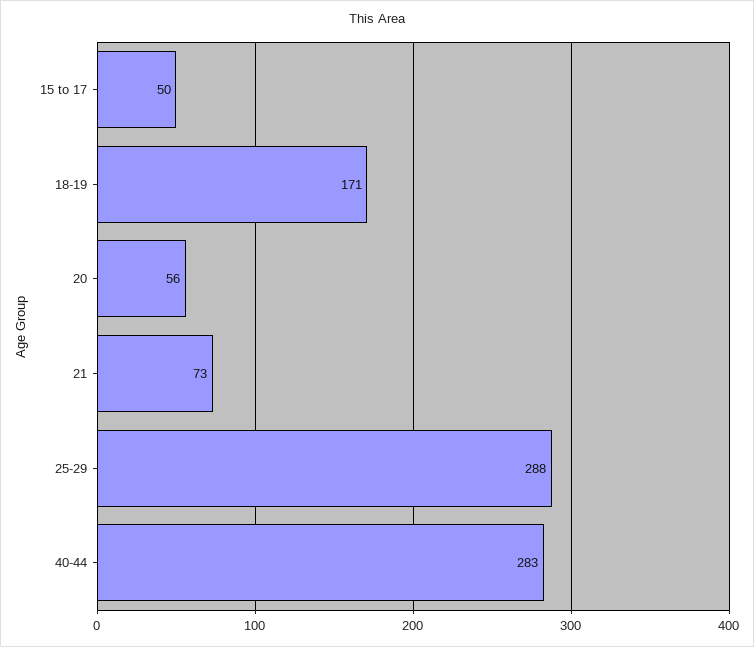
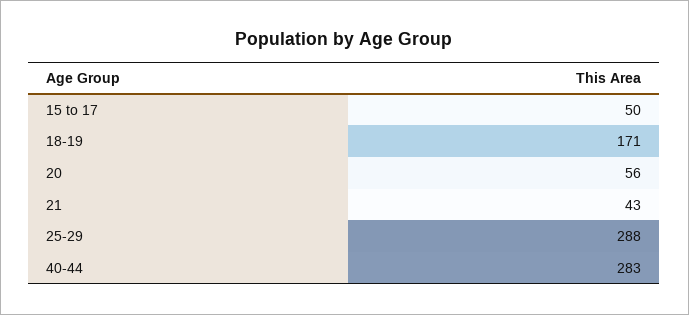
  {
    "15 to 17": 50,
    "18-19": 171,
    "20": 56,
-   "21": 73,
+   "21": 43,
    "25-29": 288,
    "40-44": 283
  }

